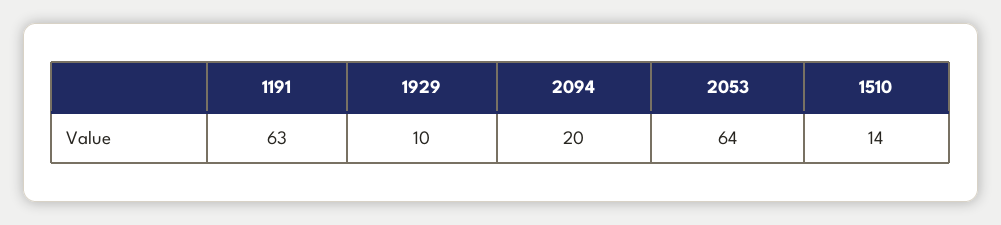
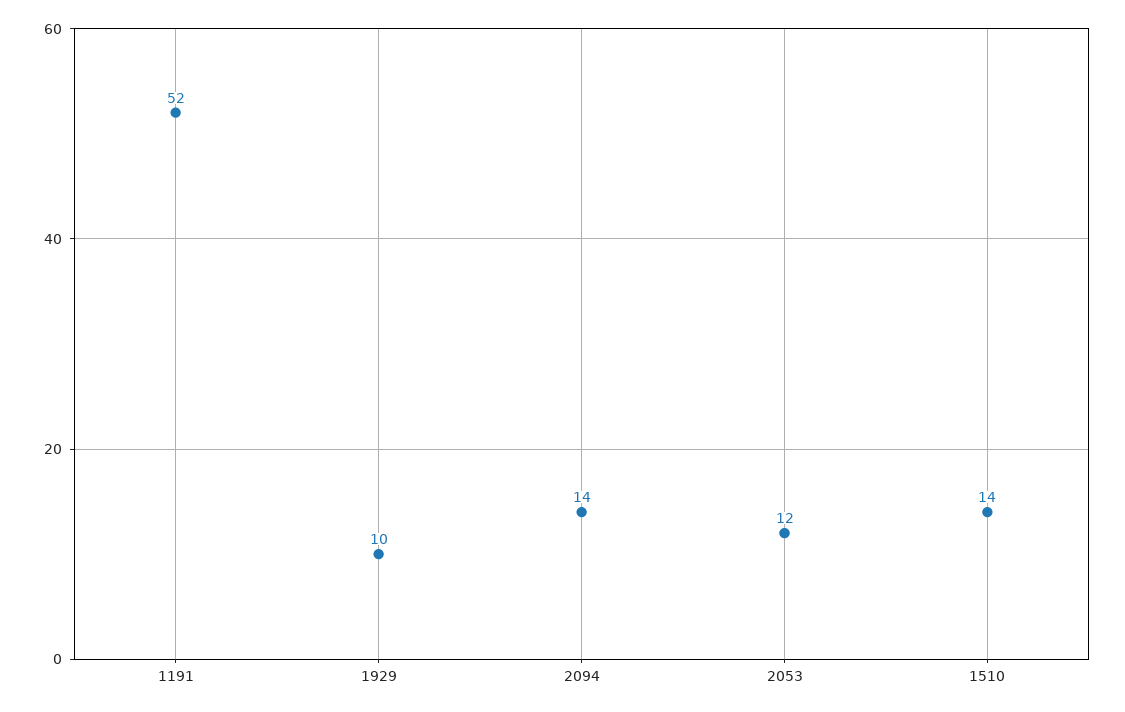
  {
-   "1191": 63,
+   "1191": 52,
    "1929": 10,
-   "2094": 20,
+   "2094": 14,
-   "2053": 64,
+   "2053": 12,
    "1510": 14
  }

